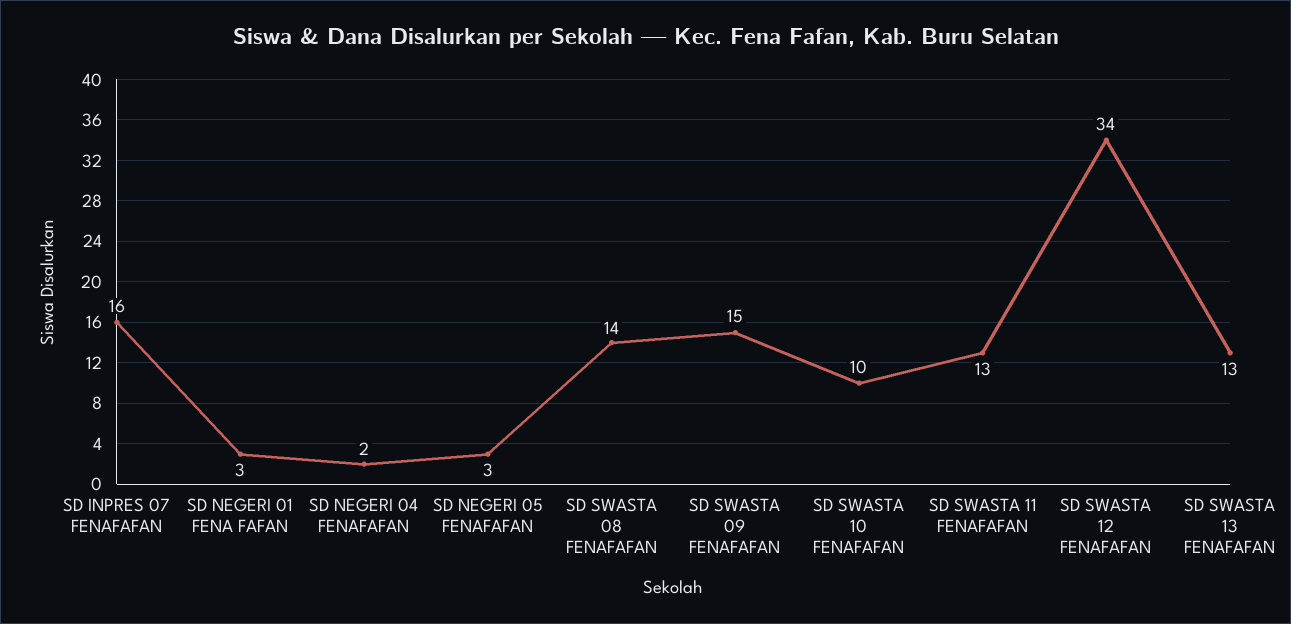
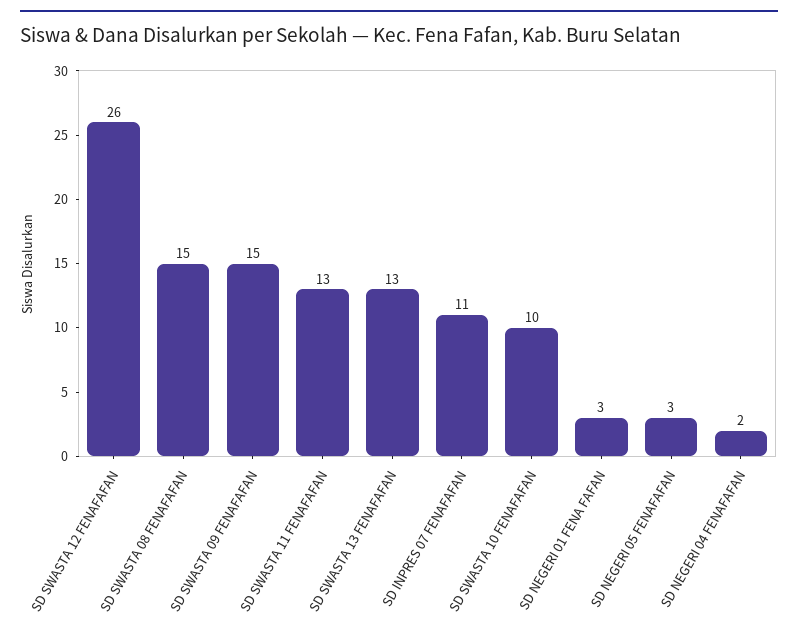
  {
-   "SD INPRES 07 FENAFAFAN": 16,
+   "SD INPRES 07 FENAFAFAN": 11,
    "SD NEGERI 01 FENA FAFAN": 3,
    "SD NEGERI 04 FENAFAFAN": 2,
    "SD NEGERI 05 FENAFAFAN": 3,
-   "SD SWASTA 08 FENAFAFAN": 14,
+   "SD SWASTA 08 FENAFAFAN": 15,
    "SD SWASTA 09 FENAFAFAN": 15,
    "SD SWASTA 10 FENAFAFAN": 10,
    "SD SWASTA 11 FENAFAFAN": 13,
-   "SD SWASTA 12 FENAFAFAN": 34,
+   "SD SWASTA 12 FENAFAFAN": 26,
    "SD SWASTA 13 FENAFAFAN": 13
  }

